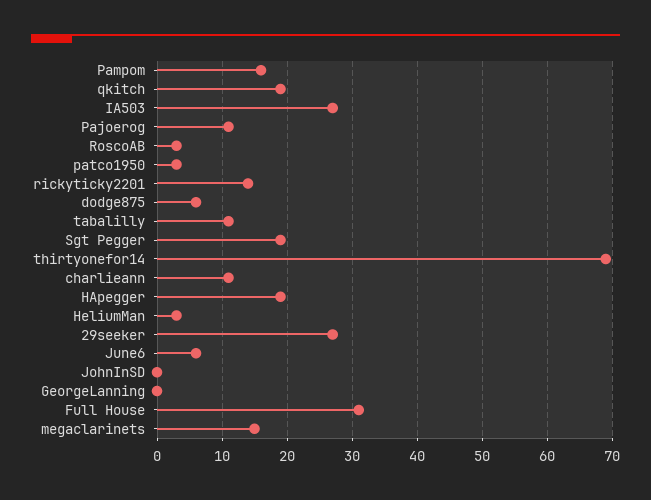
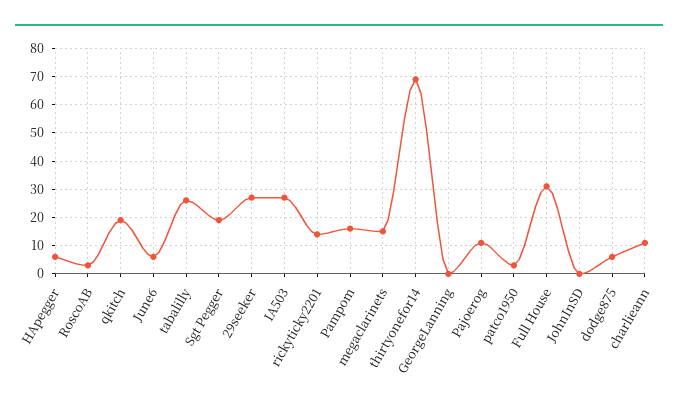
  {
    "Pampom": 16,
    "qkitch": 19,
    "IA503": 27,
    "Pajoerog": 11,
    "RoscoAB": 3,
    "patco1950": 3,
    "rickyticky2201": 14,
    "dodge875": 6,
-   "tabalilly": 11,
+   "tabalilly": 25,
    "Sgt Pegger": 19,
    "thirtyonefor14": 69,
    "charlieann": 11,
-   "HApegger": 19,
+   "HApegger": 5,
-   "HeliumMan": 3,
    "29seeker": 27,
    "June6": 6,
    "JohnInSD": 0,
    "GeorgeLanning": 0,
    "Full House": 31,
    "megaclarinets": 15
  }

